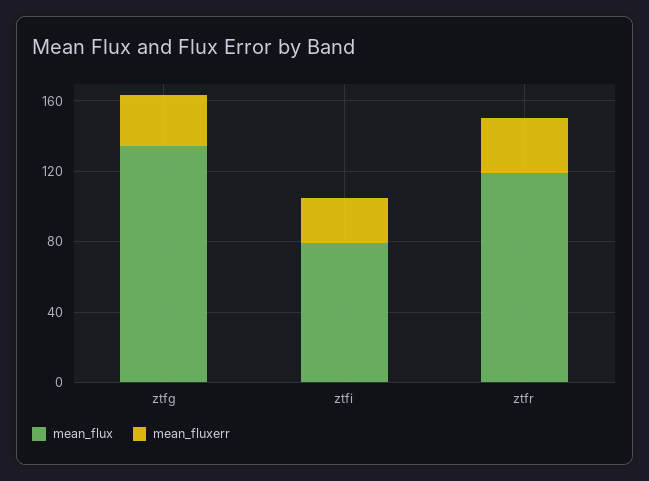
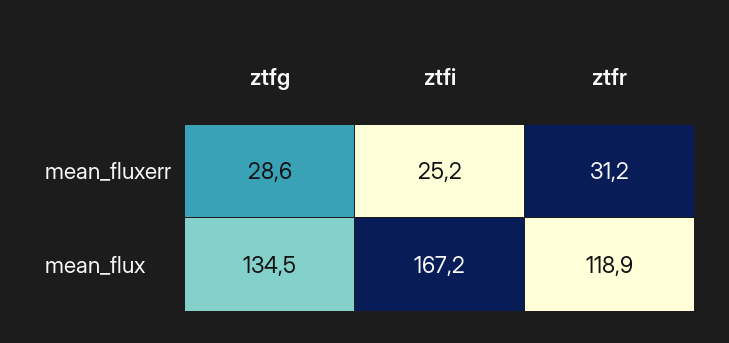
  {
    "mean_flux": {
      "ztfg": 134.5,
-     "ztfi": 80,
+     "ztfi": 167.2,
      "ztfr": 118.9
    },
    "mean_fluxerr": {
      "ztfg": 28.6,
      "ztfi": 25.2,
      "ztfr": 31.2
    }
  }

